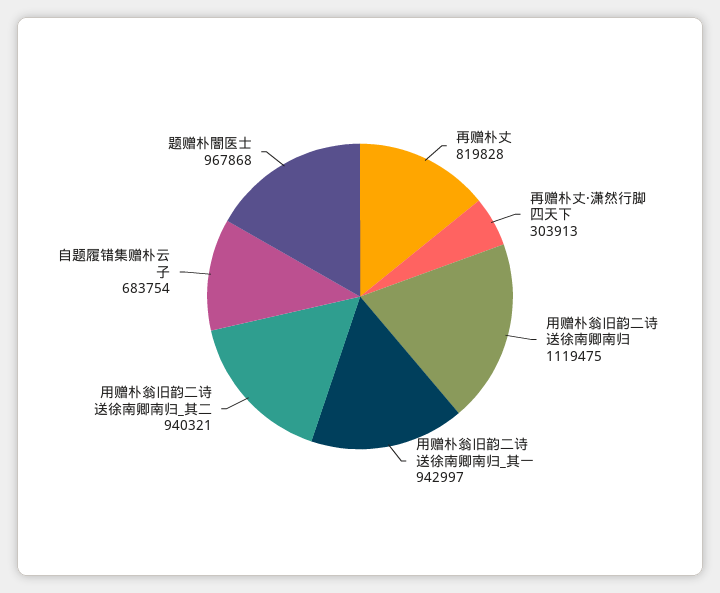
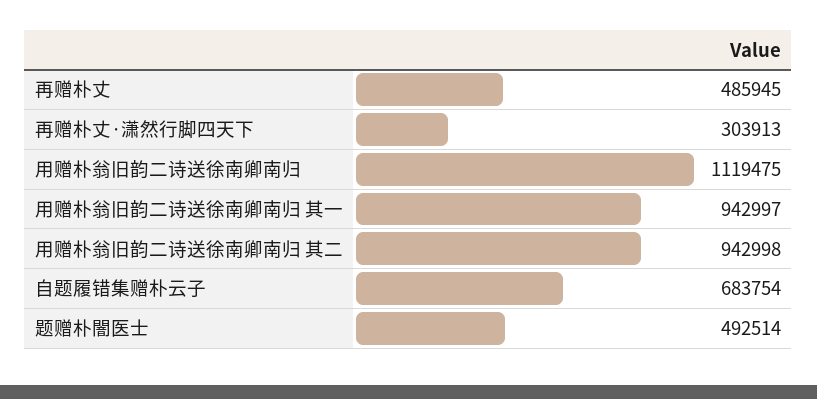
  {
-   "再赠朴丈": 819828,
+   "再赠朴丈": 485945,
    "再赠朴丈·潇然行脚四天下": 303913,
    "用赠朴翁旧韵二诗送徐南卿南归": 1119475,
    "用赠朴翁旧韵二诗送徐南卿南归_其一": 942997,
-   "用赠朴翁旧韵二诗送徐南卿南归_其二": 940321,
+   "用赠朴翁旧韵二诗送徐南卿南归_其二": 942998,
    "自题履错集赠朴云子": 683754,
-   "题赠朴闇医士": 967868
+   "题赠朴闇医士": 492514
  }

